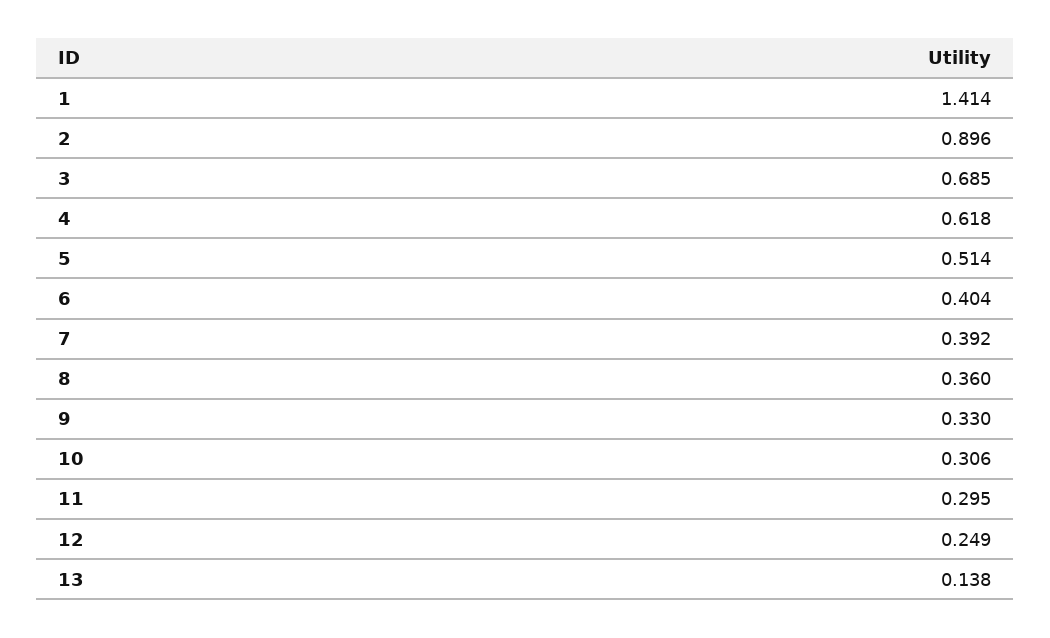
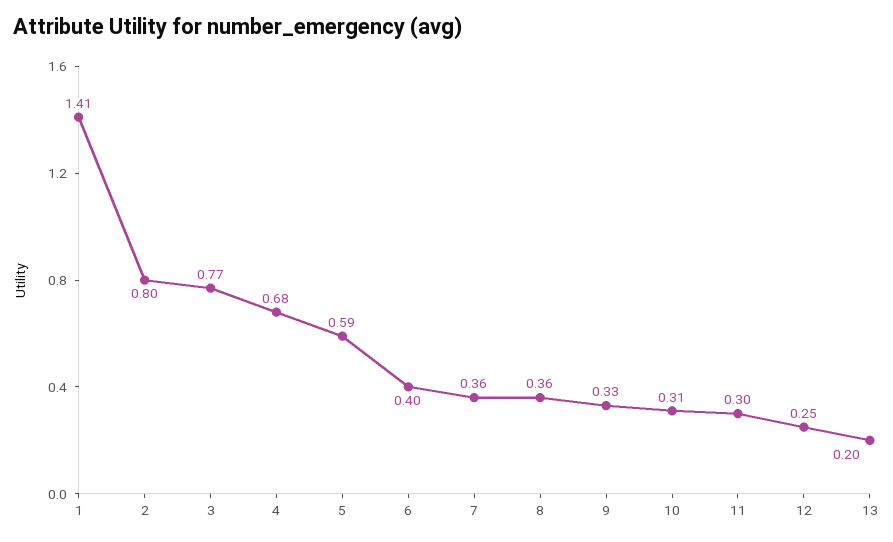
  {
    "1": 1.414,
-   "2": 0.896,
+   "2": 0.8,
-   "3": 0.685,
+   "3": 0.77,
-   "4": 0.618,
+   "4": 0.68,
-   "5": 0.514,
+   "5": 0.59,
    "6": 0.404,
-   "7": 0.392,
+   "7": 0.36,
    "8": 0.36,
    "9": 0.33,
    "10": 0.306,
    "11": 0.295,
    "12": 0.249,
-   "13": 0.138
+   "13": 0.2
  }

